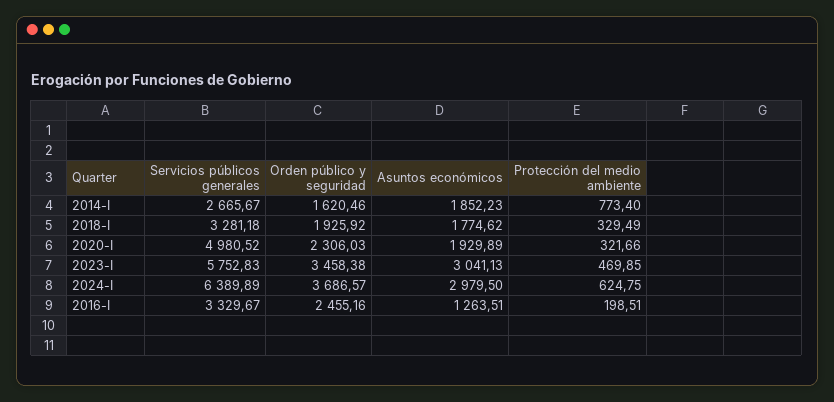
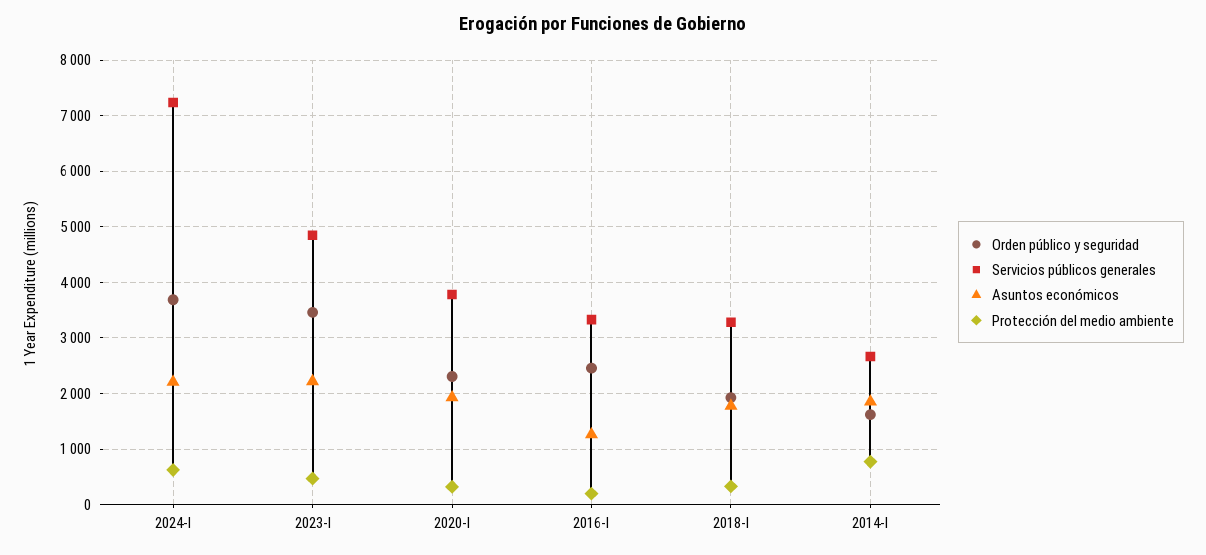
  {
    "Servicios públicos generales": {
      "2014-I": 2665.67,
      "2018-I": 3281.18,
-     "2020-I": 4980.52,
+     "2020-I": 3800,
-     "2023-I": 5752.83,
+     "2023-I": 4800,
-     "2024-I": 6389.89,
+     "2024-I": 7200,
      "2016-I": 3329.67
    },
    "Orden público y seguridad": {
      "2014-I": 1620.46,
      "2018-I": 1925.92,
      "2020-I": 2306.03,
      "2023-I": 3458.38,
      "2024-I": 3686.57,
      "2016-I": 2455.16
    },
    "Asuntos económicos": {
      "2014-I": 1852.23,
      "2018-I": 1774.62,
      "2020-I": 1929.89,
-     "2023-I": 3041.13,
+     "2023-I": 2200,
-     "2024-I": 2979.5,
+     "2024-I": 2200,
      "2016-I": 1263.51
    },
    "Protección del medio ambiente": {
      "2014-I": 773.4,
      "2018-I": 329.49,
      "2020-I": 321.66,
      "2023-I": 469.85,
      "2024-I": 624.75,
      "2016-I": 198.51
    }
  }

